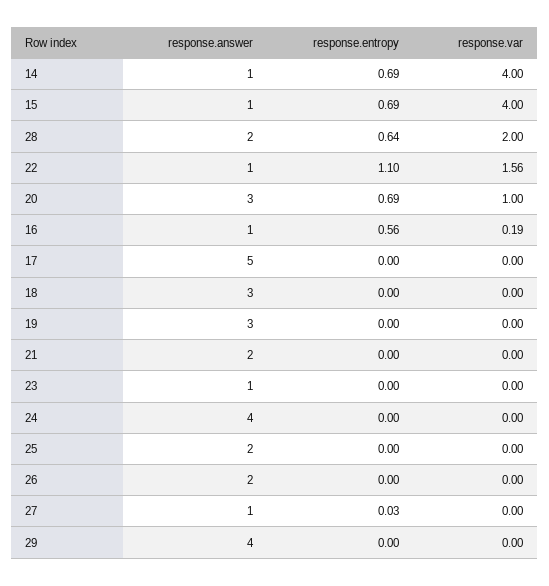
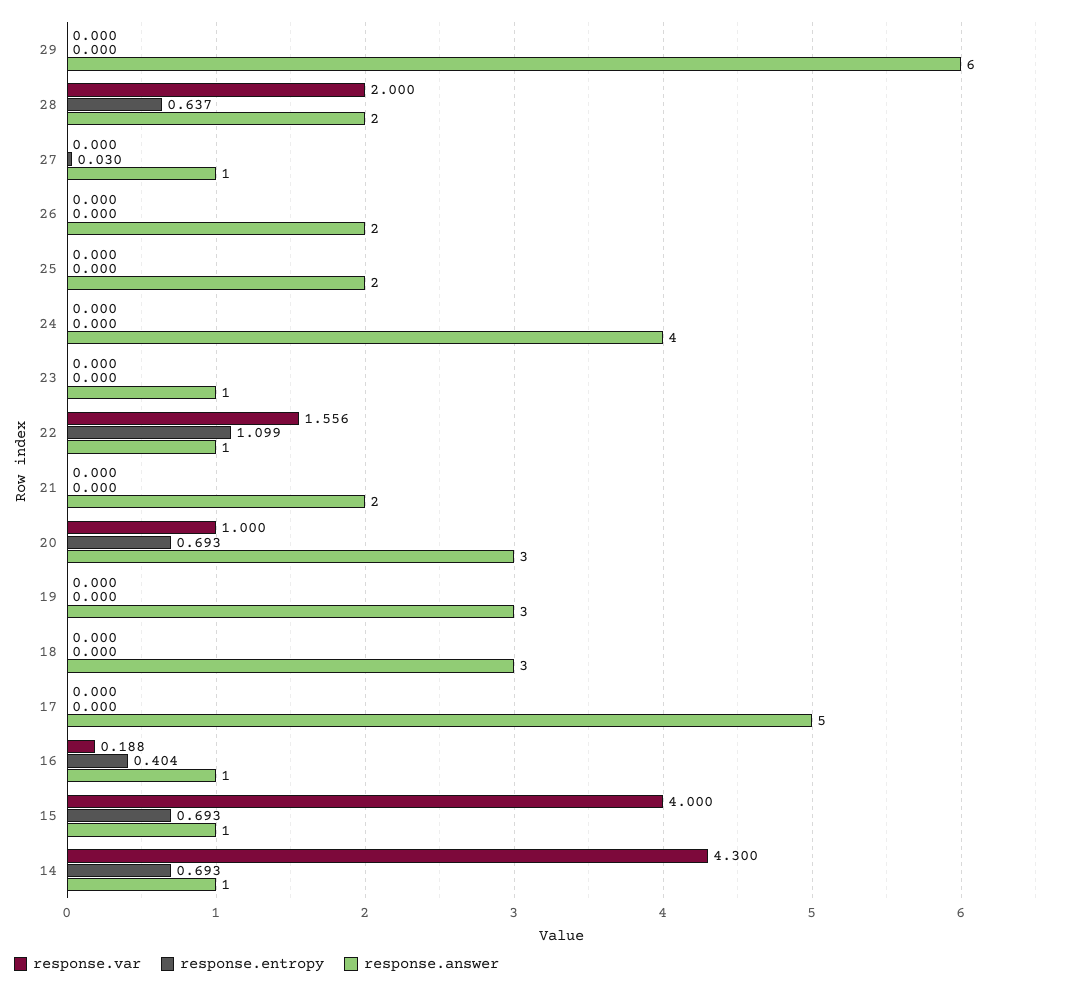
  {
    "response.answer": {
      "14": 1,
      "15": 1,
      "28": 2,
      "22": 1,
      "20": 3,
      "16": 1,
      "17": 5,
      "18": 3,
      "19": 3,
      "21": 2,
      "23": 1,
      "24": 4,
      "25": 2,
      "26": 2,
      "27": 1,
-     "29": 4
+     "29": 6
    },
    "response.entropy": {
      "14": 0.693,
      "15": 0.693,
      "28": 0.637,
      "22": 1.099,
      "20": 0.693,
-     "16": 0.56,
+     "16": 0.404,
      "17": 0,
      "18": 0,
      "19": 0,
      "21": 0,
      "23": 0,
      "24": 0,
      "25": 0,
      "26": 0,
      "27": 0.03,
      "29": 0
    },
    "response.var": {
-     "14": 4,
+     "14": 4.3,
      "15": 4,
      "28": 2,
      "22": 1.556,
      "20": 1,
      "16": 0.188,
      "17": 0,
      "18": 0,
      "19": 0,
      "21": 0,
      "23": 0,
      "24": 0,
      "25": 0,
      "26": 0,
      "27": 0,
      "29": 0
    }
  }

